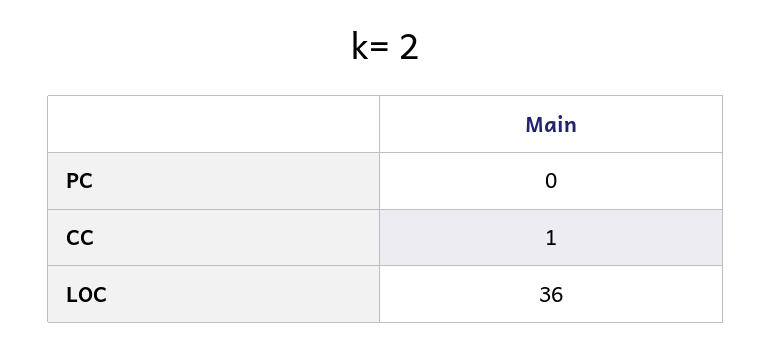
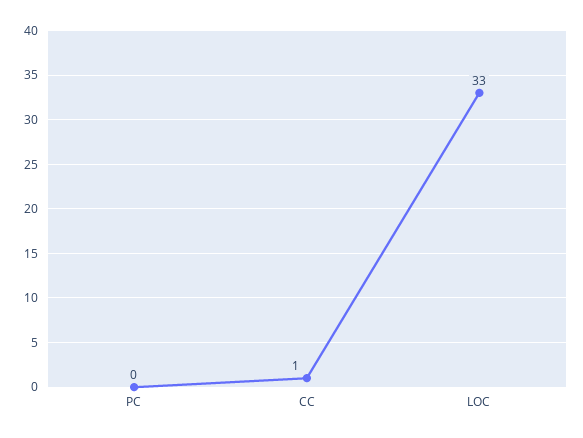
  {
    "PC": 0,
    "CC": 1,
-   "LOC": 36
+   "LOC": 33
  }

